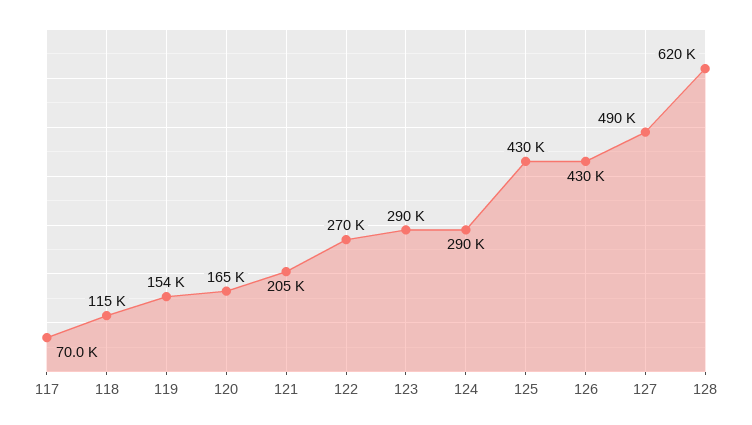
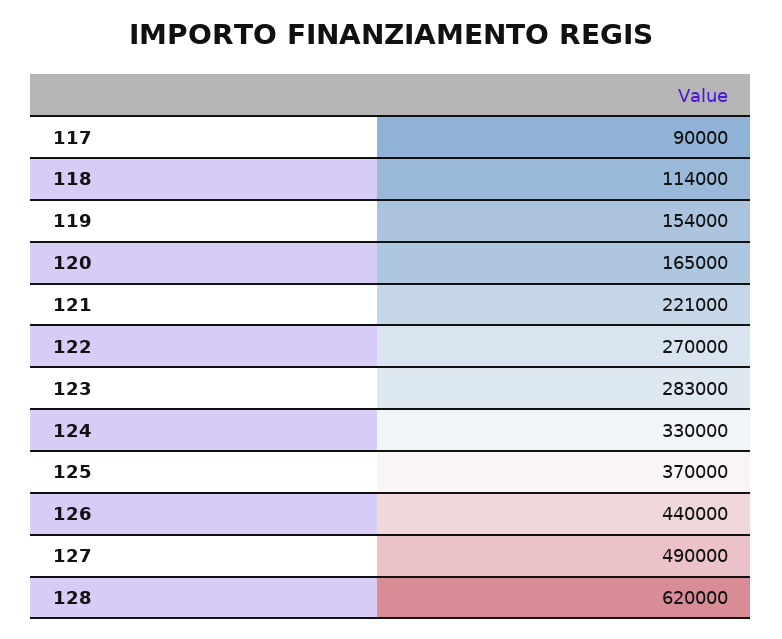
  {
-   "117": 70000,
+   "117": 90000,
-   "118": 115000,
+   "118": 114000,
    "119": 154000,
    "120": 165000,
-   "121": 205000,
+   "121": 221000,
    "122": 270000,
-   "123": 290000,
+   "123": 283000,
-   "124": 290000,
+   "124": 330000,
-   "125": 430000,
+   "125": 370000,
-   "126": 430000,
+   "126": 440000,
    "127": 490000,
    "128": 620000
  }

